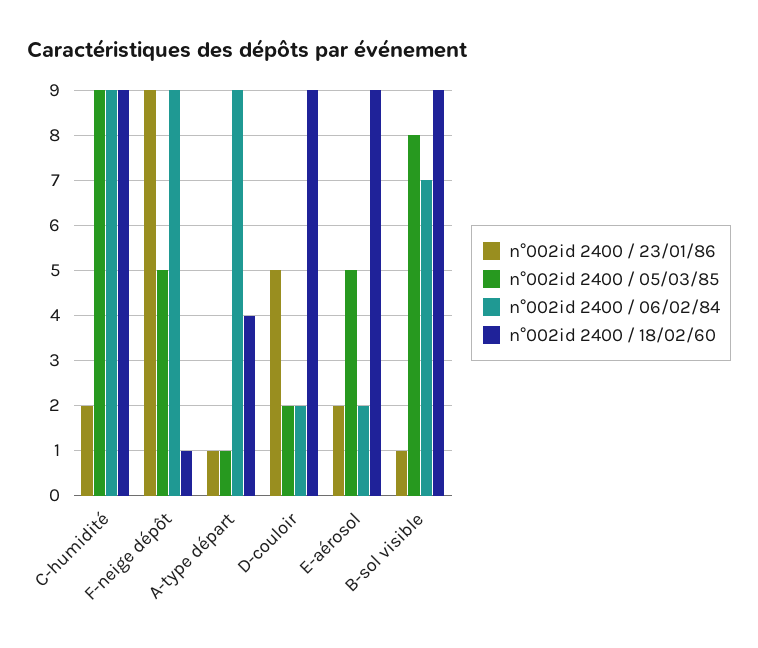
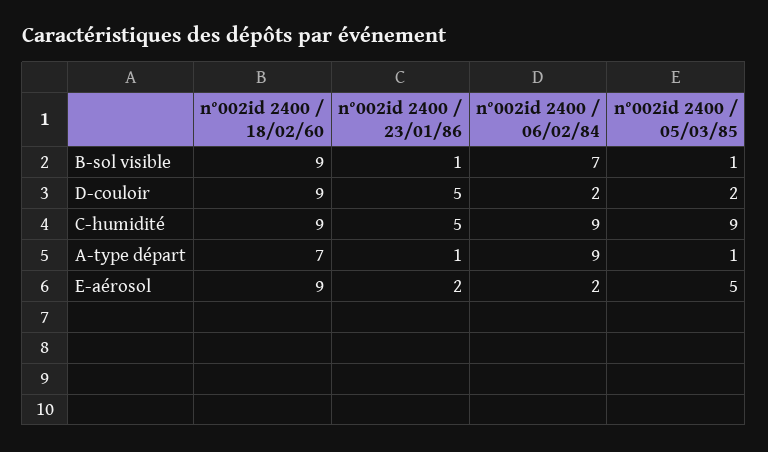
  {
    "n°002id 2400 / 23/01/86": {
-     "C-humidité": 2,
+     "C-humidité": 5,
-     "F-neige dépôt": 9,
      "A-type départ": 1,
      "D-couloir": 5,
      "E-aérosol": 2,
      "B-sol visible": 1
    },
    "n°002id 2400 / 05/03/85": {
      "C-humidité": 9,
-     "F-neige dépôt": 5,
      "A-type départ": 1,
      "D-couloir": 2,
      "E-aérosol": 5,
-     "B-sol visible": 8
+     "B-sol visible": 1
    },
    "n°002id 2400 / 06/02/84": {
      "C-humidité": 9,
-     "F-neige dépôt": 9,
      "A-type départ": 9,
      "D-couloir": 2,
      "E-aérosol": 2,
      "B-sol visible": 7
    },
    "n°002id 2400 / 18/02/60": {
      "C-humidité": 9,
-     "F-neige dépôt": 1,
-     "A-type départ": 4,
+     "A-type départ": 7,
      "D-couloir": 9,
      "E-aérosol": 9,
      "B-sol visible": 9
    }
  }

